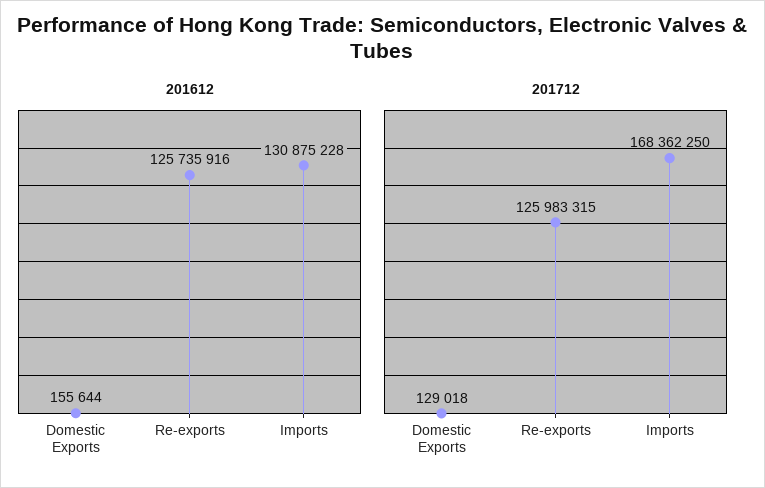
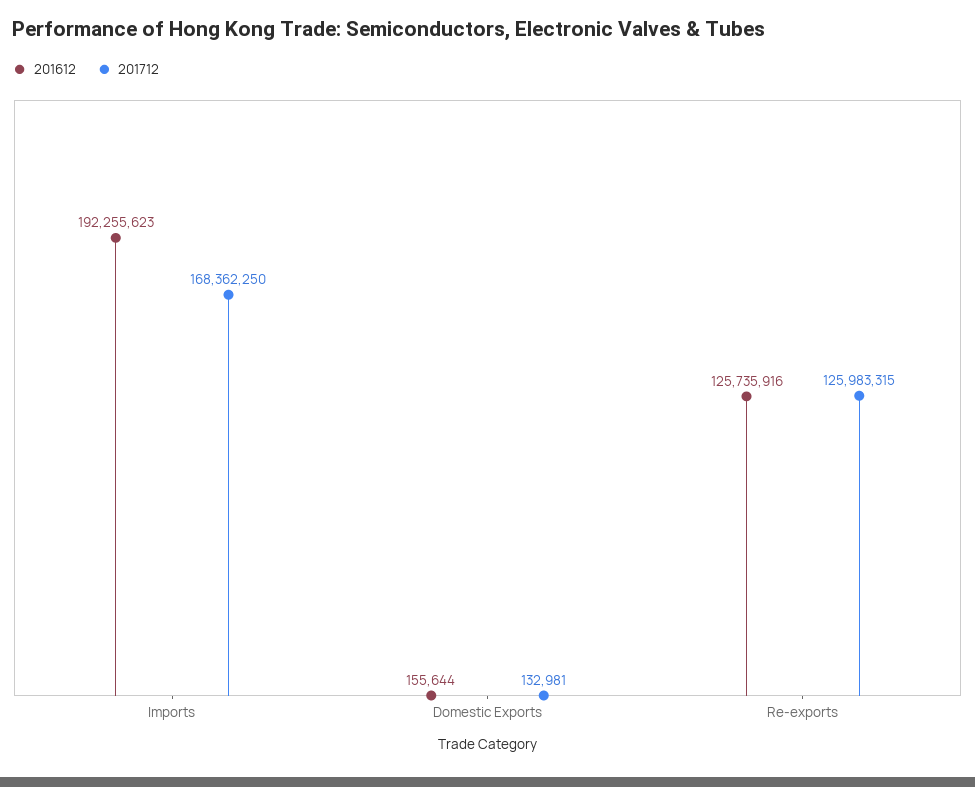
  {
    "201612": {
      "Domestic Exports": 155644,
      "Re-exports": 125735916,
-     "Imports": 130875228
+     "Imports": 192255623
    },
    "201712": {
-     "Domestic Exports": 129018,
+     "Domestic Exports": 132981,
      "Re-exports": 125983315,
      "Imports": 168362250
    }
  }

